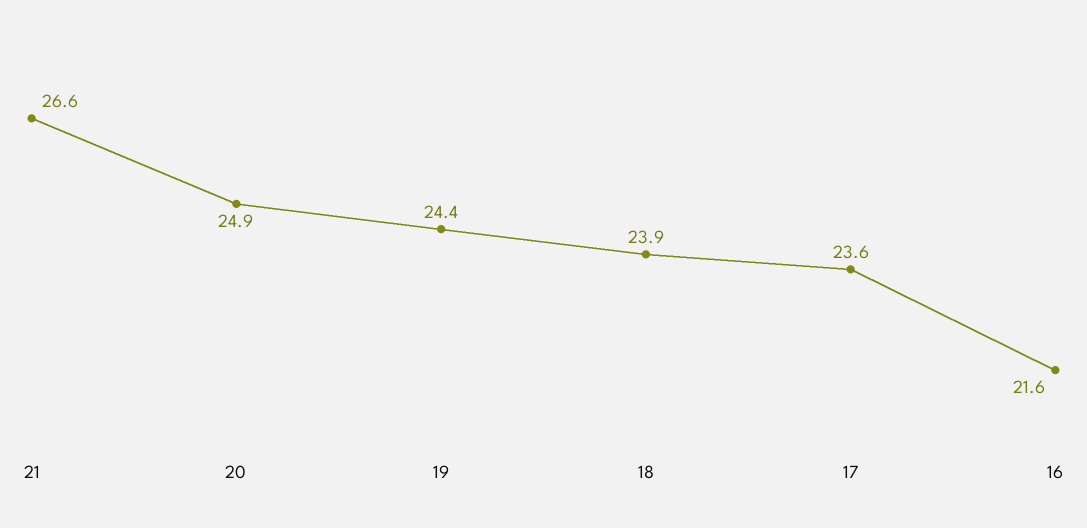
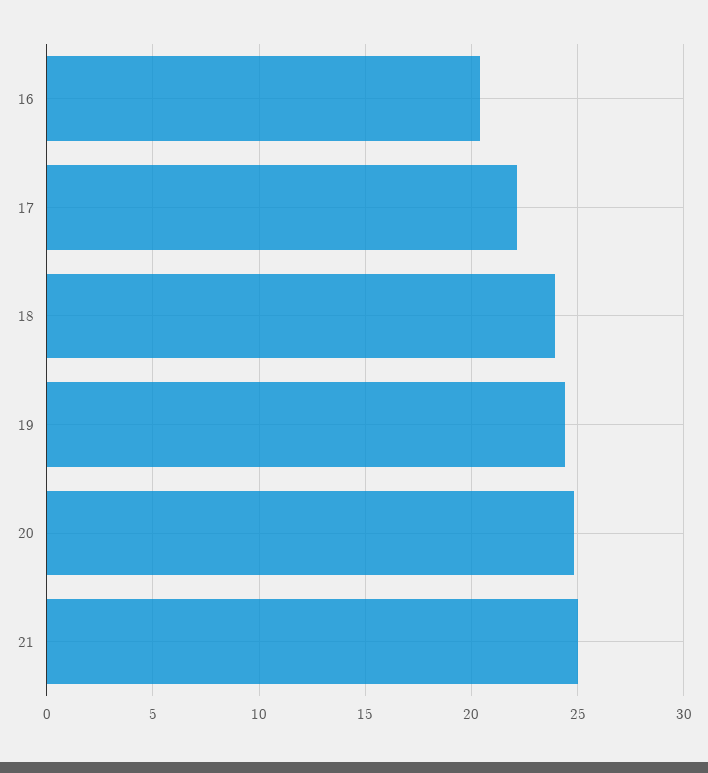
  {
-   "21": 26.6,
+   "21": 25,
    "20": 24.9,
    "19": 24.4,
    "18": 23.9,
-   "17": 23.6,
+   "17": 22,
-   "16": 21.6
+   "16": 20.5
  }

